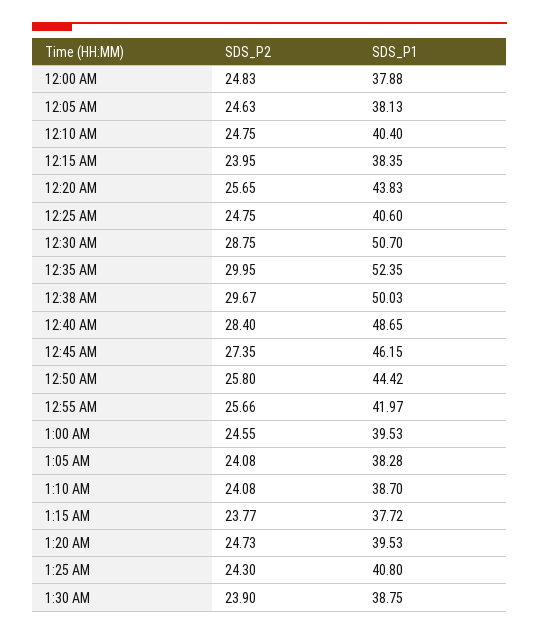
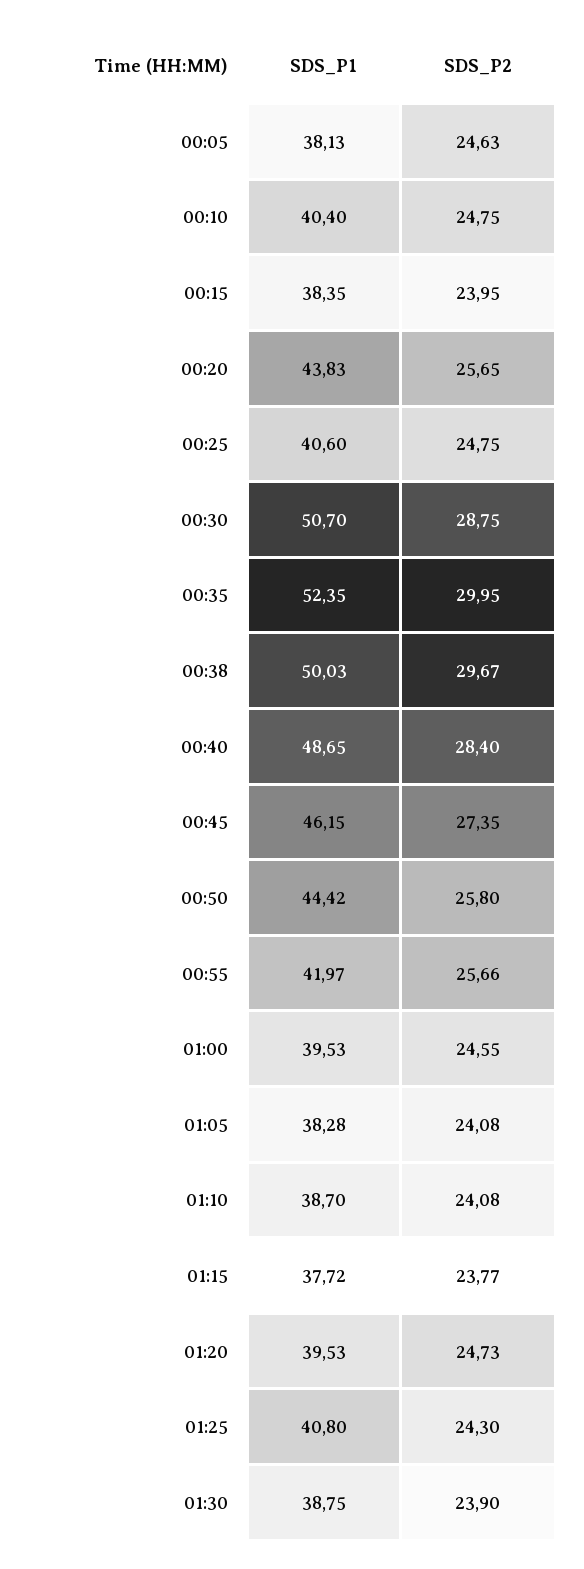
  {
    "SDS_P2": {
-     "12:00 AM": 24.83,
      "12:05 AM": 24.63,
      "12:10 AM": 24.75,
      "12:15 AM": 23.95,
      "12:20 AM": 25.65,
      "12:25 AM": 24.75,
      "12:30 AM": 28.75,
      "12:35 AM": 29.95,
      "12:38 AM": 29.67,
      "12:40 AM": 28.4,
      "12:45 AM": 27.35,
      "12:50 AM": 25.8,
      "12:55 AM": 25.66,
      "1:00 AM": 24.55,
      "1:05 AM": 24.08,
      "1:10 AM": 24.08,
      "1:15 AM": 23.77,
      "1:20 AM": 24.73,
      "1:25 AM": 24.3,
      "1:30 AM": 23.9
    },
    "SDS_P1": {
-     "12:00 AM": 37.88,
      "12:05 AM": 38.13,
      "12:10 AM": 40.4,
      "12:15 AM": 38.35,
      "12:20 AM": 43.83,
      "12:25 AM": 40.6,
      "12:30 AM": 50.7,
      "12:35 AM": 52.35,
      "12:38 AM": 50.03,
      "12:40 AM": 48.65,
      "12:45 AM": 46.15,
      "12:50 AM": 44.42,
      "12:55 AM": 41.97,
      "1:00 AM": 39.53,
      "1:05 AM": 38.28,
      "1:10 AM": 38.7,
      "1:15 AM": 37.72,
      "1:20 AM": 39.53,
      "1:25 AM": 40.8,
      "1:30 AM": 38.75
    }
  }

